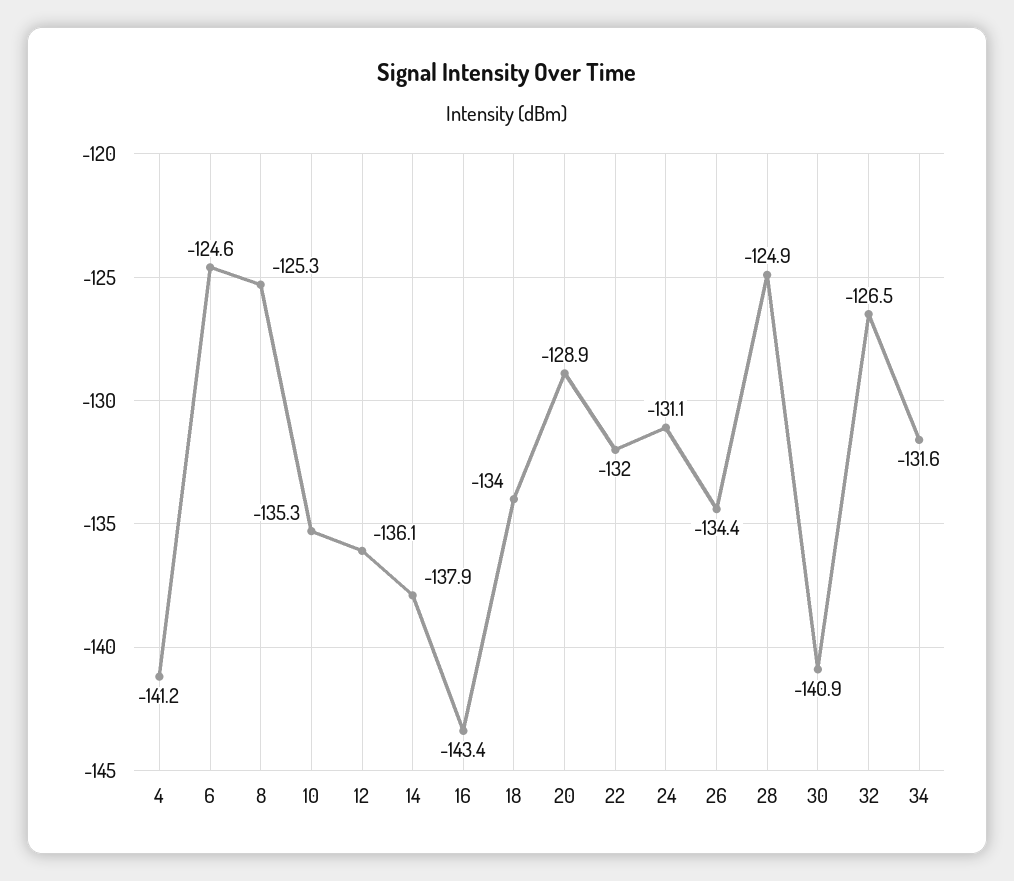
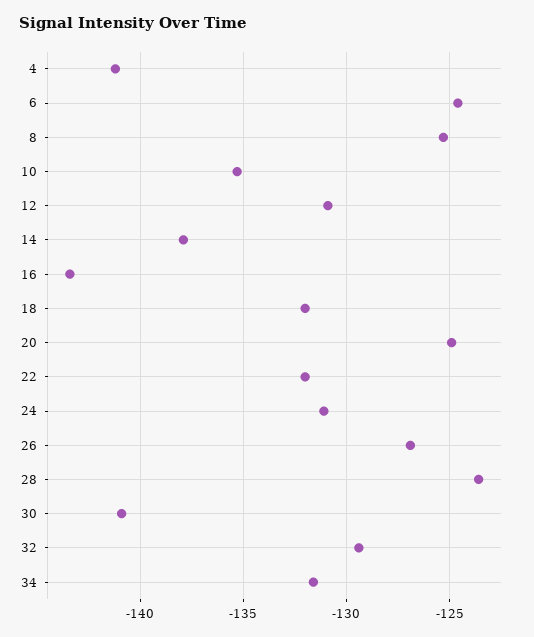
  {
    "4": -141.2,
    "6": -124.6,
    "8": -125.3,
    "10": -135.3,
-   "12": -136.1,
+   "12": -131,
    "14": -137.9,
    "16": -143.4,
-   "18": -134,
+   "18": -132,
-   "20": -128.9,
+   "20": -125,
    "22": -132,
    "24": -131.1,
-   "26": -134.4,
+   "26": -127,
-   "28": -124.9,
+   "28": -123.5,
    "30": -140.9,
-   "32": -126.5,
+   "32": -129.5,
    "34": -131.6
  }

